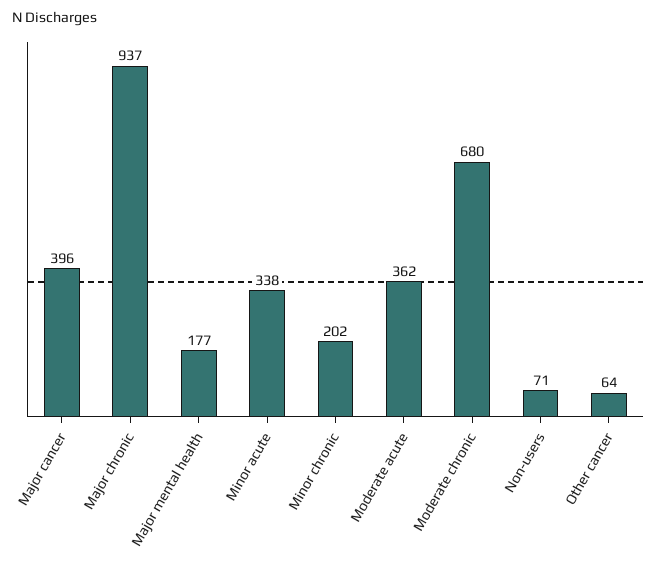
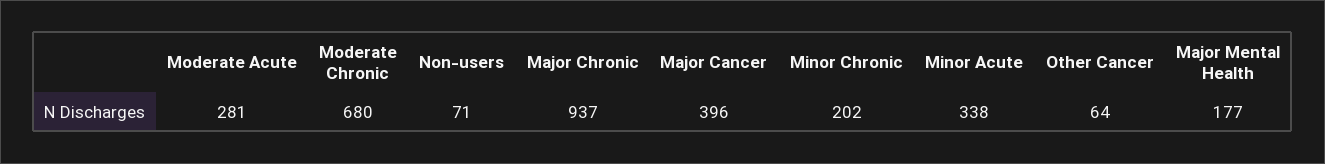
  {
    "Major cancer": 396,
    "Major chronic": 937,
    "Major mental health": 177,
    "Minor acute": 338,
    "Minor chronic": 202,
-   "Moderate acute": 362,
+   "Moderate acute": 281,
    "Moderate chronic": 680,
    "Non-users": 71,
    "Other cancer": 64
  }

